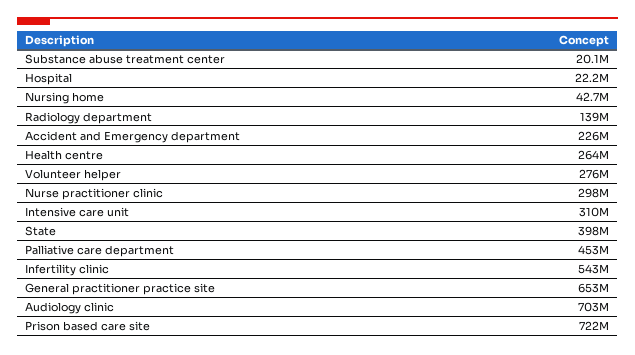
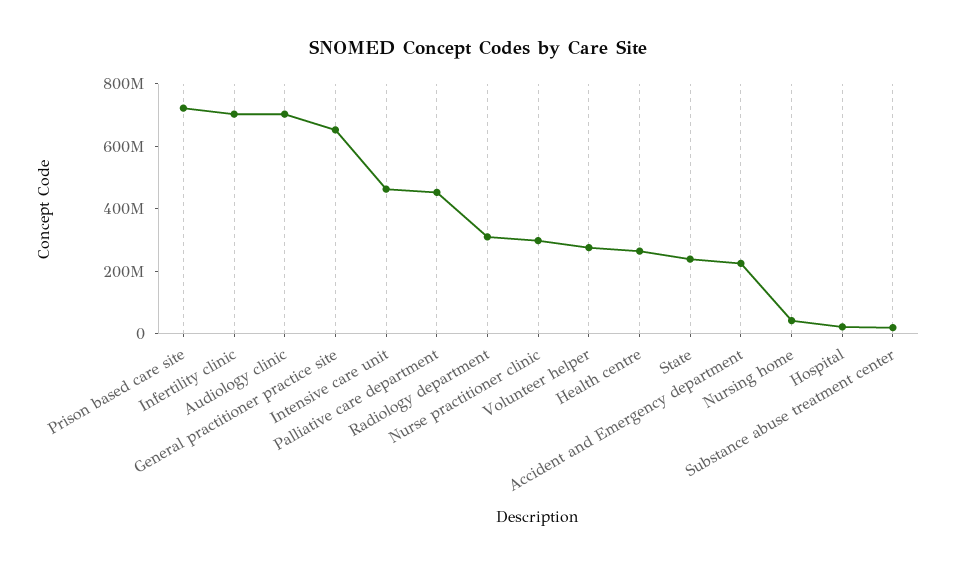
  {
    "Substance abuse treatment center": 20100000,
    "Hospital": 22200000,
    "Nursing home": 42700000,
-   "Radiology department": 139000000,
+   "Radiology department": 300000000,
    "Accident and Emergency department": 226000000,
    "Health centre": 264000000,
    "Volunteer helper": 276000000,
    "Nurse practitioner clinic": 298000000,
-   "Intensive care unit": 310000000,
+   "Intensive care unit": 450000000,
-   "State": 398000000,
+   "State": 250000000,
    "Palliative care department": 453000000,
-   "Infertility clinic": 543000000,
+   "Infertility clinic": 700000000,
    "General practitioner practice site": 653000000,
    "Audiology clinic": 703000000,
    "Prison based care site": 722000000
  }

